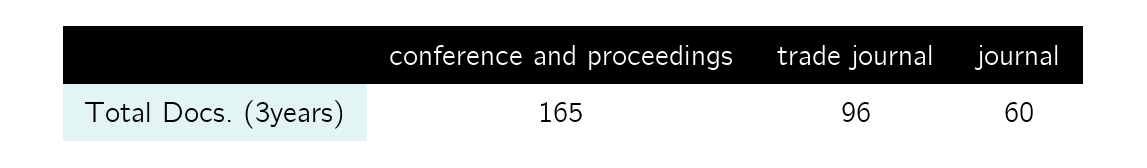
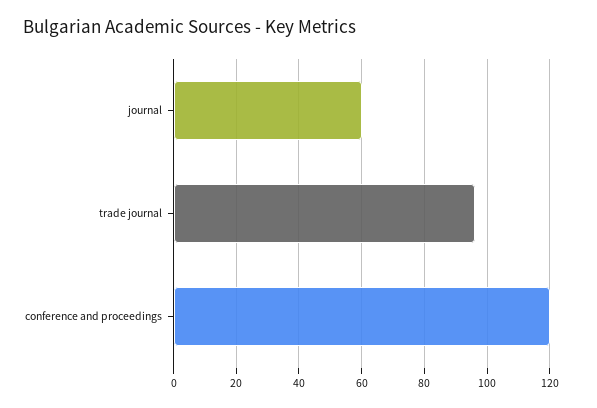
  {
-   "conference and proceedings": 165,
+   "conference and proceedings": 120,
    "trade journal": 96,
    "journal": 60
  }

